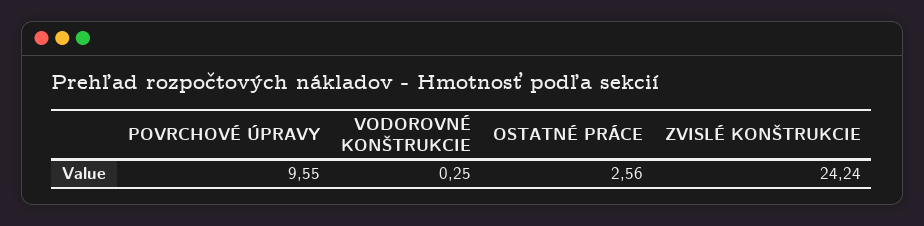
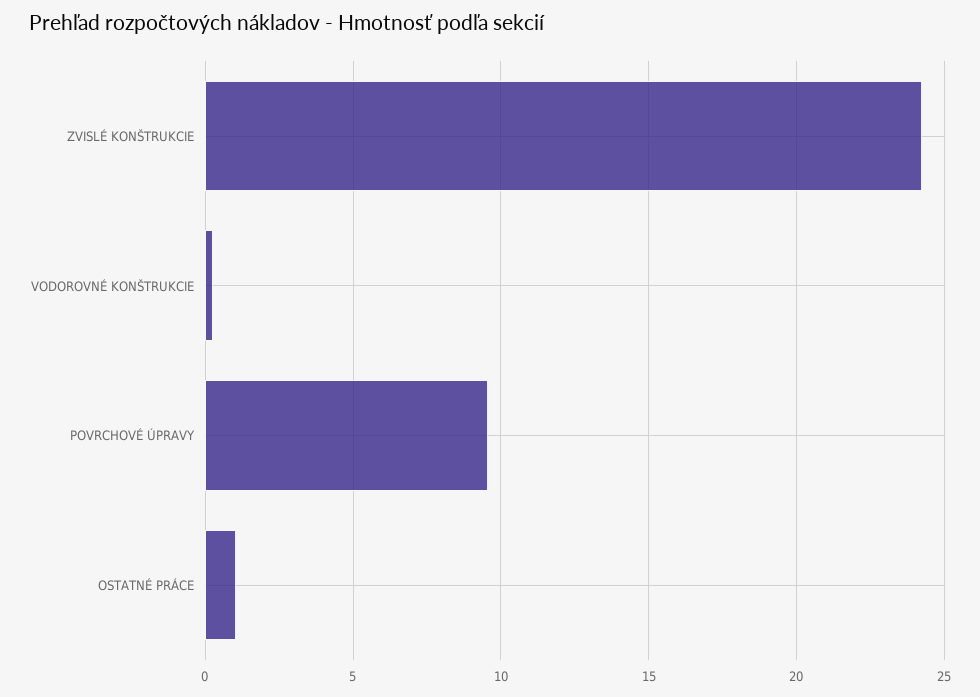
  {
    "POVRCHOVÉ ÚPRAVY": 9.55,
    "VODOROVNÉ KONŠTRUKCIE": 0.25,
-   "OSTATNÉ PRÁCE": 2.56,
+   "OSTATNÉ PRÁCE": 1,
    "ZVISLÉ KONŠTRUKCIE": 24.24
  }

